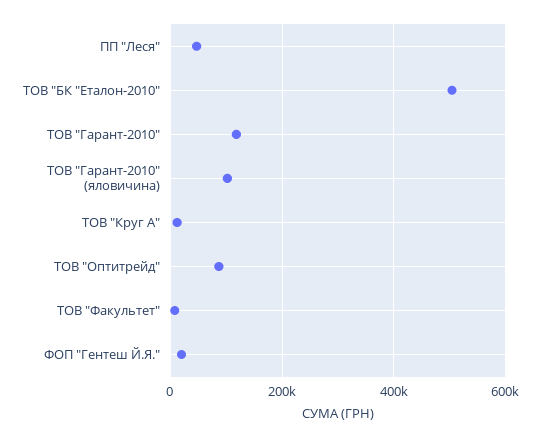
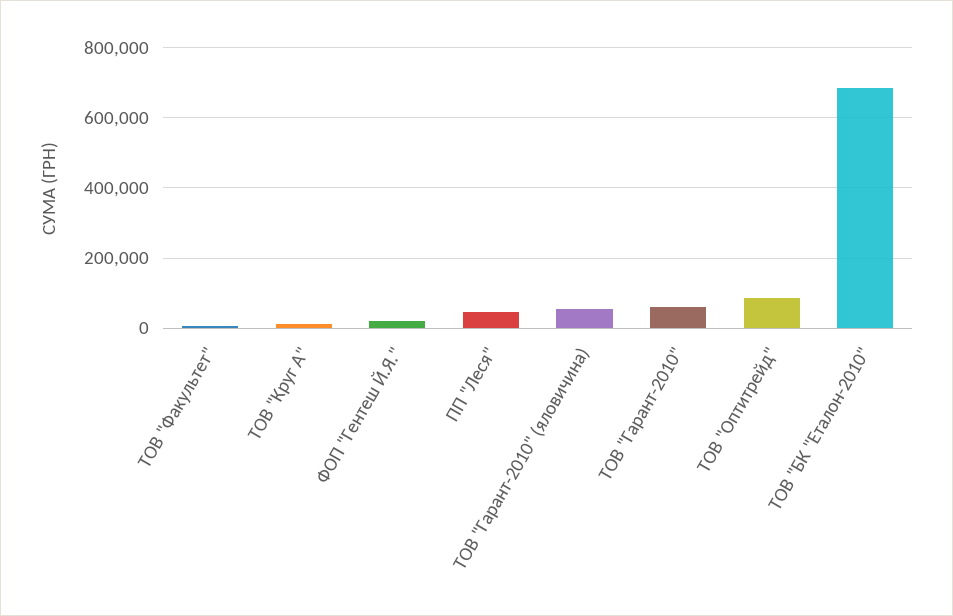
  {
    "ПП \"Леся\"": 40000,
-   "ТОВ \"БК \"Еталон-2010\"": 500000,
+   "ТОВ \"БК \"Еталон-2010\"": 680000,
-   "ТОВ \"Гарант-2010\"": 120000,
+   "ТОВ \"Гарант-2010\"": 60000,
-   "ТОВ \"Гарант-2010\" (яловичина)": 100000,
+   "ТОВ \"Гарант-2010\" (яловичина)": 60000,
    "ТОВ \"Круг А\"": 20000,
    "ТОВ \"Оптитрейд\"": 80000,
    "ТОВ \"Факультет\"": 0,
    "ФОП \"Гентеш Й.Я.\"": 20000
  }

